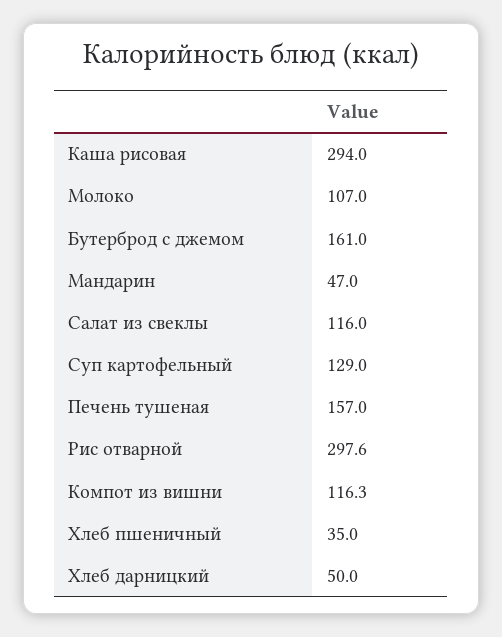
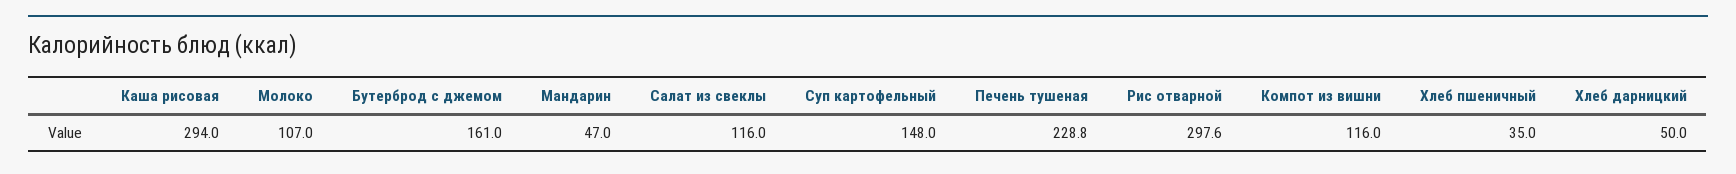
  {
    "Каша рисовая": 294,
    "Молоко": 107,
    "Бутерброд с джемом": 161,
    "Мандарин": 47,
    "Салат из свеклы": 116,
-   "Суп картофельный": 129,
+   "Суп картофельный": 148,
-   "Печень тушеная": 157,
+   "Печень тушеная": 228.8,
    "Рис отварной": 297.6,
-   "Компот из вишни": 116.3,
+   "Компот из вишни": 116,
    "Хлеб пшеничный": 35,
    "Хлеб дарницкий": 50
  }

